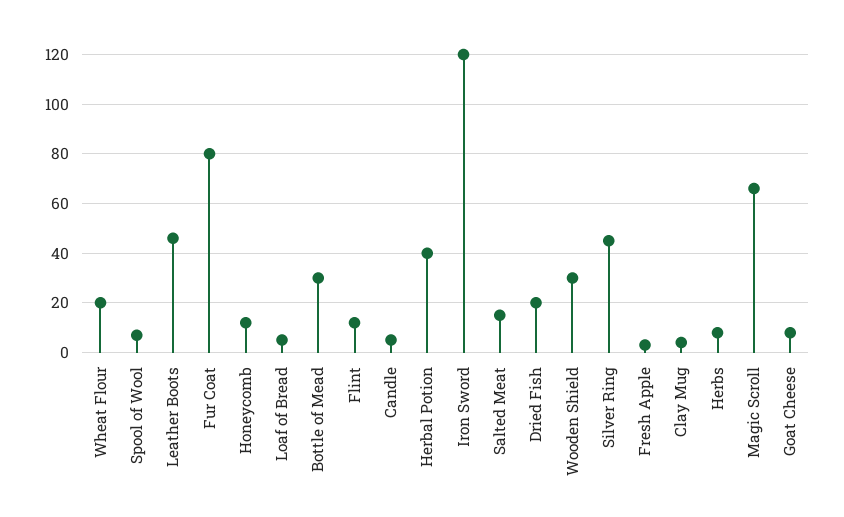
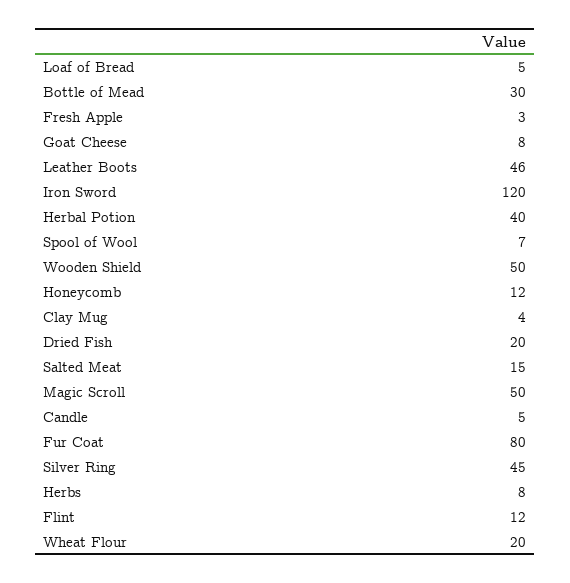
  {
    "Wheat Flour": 20,
    "Spool of Wool": 7,
    "Leather Boots": 46,
    "Fur Coat": 80,
    "Honeycomb": 12,
    "Loaf of Bread": 5,
    "Bottle of Mead": 30,
    "Flint": 12,
    "Candle": 5,
    "Herbal Potion": 40,
    "Iron Sword": 120,
    "Salted Meat": 15,
    "Dried Fish": 20,
-   "Wooden Shield": 30,
+   "Wooden Shield": 50,
    "Silver Ring": 45,
    "Fresh Apple": 3,
    "Clay Mug": 4,
    "Herbs": 8,
-   "Magic Scroll": 65,
+   "Magic Scroll": 50,
    "Goat Cheese": 8
  }

